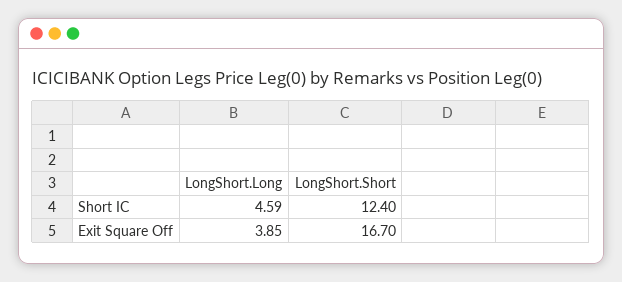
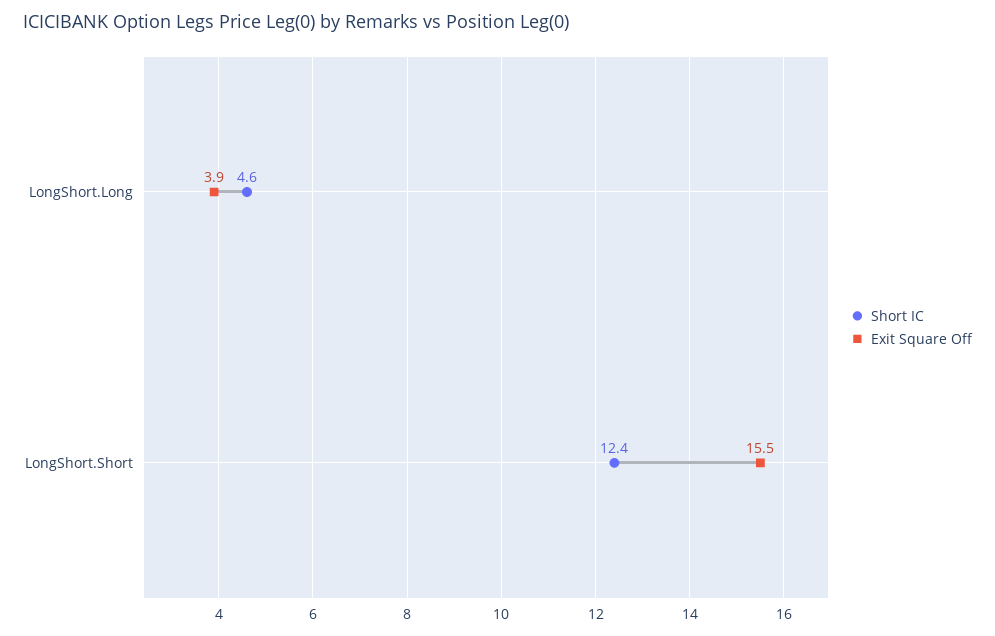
  {
    "Short IC": {
      "LongShort.Long": 4.59,
      "LongShort.Short": 12.4
    },
    "Exit Square Off": {
      "LongShort.Long": 3.85,
-     "LongShort.Short": 16.7
+     "LongShort.Short": 15.5
    }
  }

